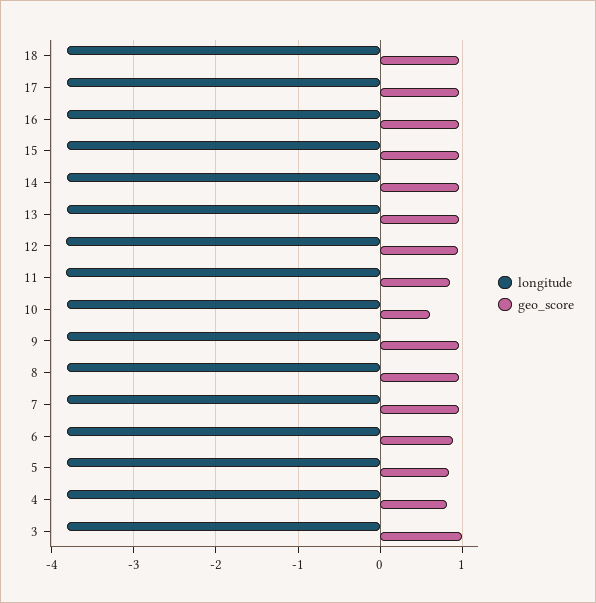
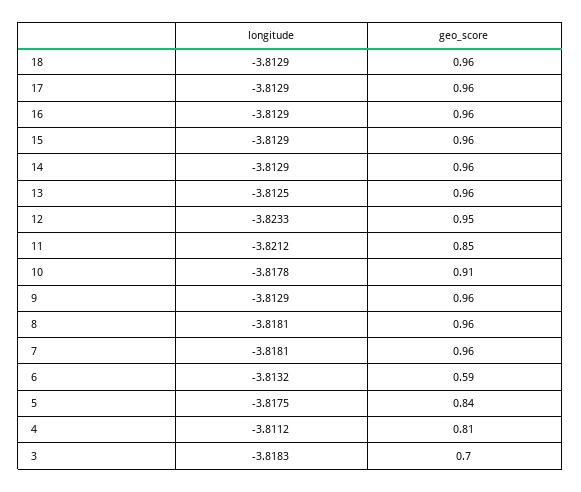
  {
    "longitude": {
      "18": -3.8129,
      "17": -3.8129,
      "16": -3.8129,
      "15": -3.8129,
      "14": -3.8129,
      "13": -3.8125,
      "12": -3.8233,
      "11": -3.8212,
      "10": -3.8178,
      "9": -3.8129,
      "8": -3.8181,
      "7": -3.8181,
      "6": -3.8132,
      "5": -3.8175,
      "4": -3.8112,
      "3": -3.8183
    },
    "geo_score": {
      "18": 0.96,
      "17": 0.96,
      "16": 0.96,
      "15": 0.96,
      "14": 0.96,
      "13": 0.96,
      "12": 0.95,
      "11": 0.85,
-     "10": 0.6,
+     "10": 0.91,
      "9": 0.96,
      "8": 0.96,
      "7": 0.96,
-     "6": 0.9,
+     "6": 0.59,
      "5": 0.84,
      "4": 0.81,
-     "3": 1
+     "3": 0.7
    }
  }

